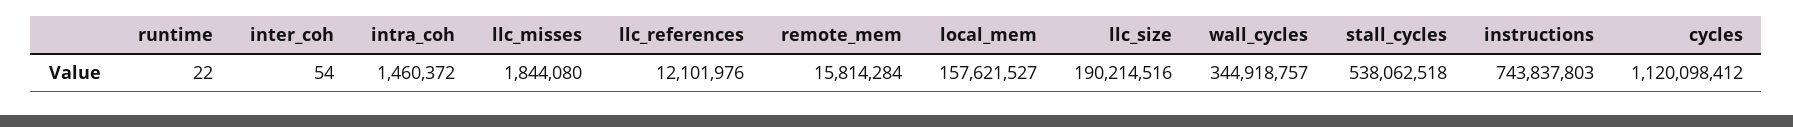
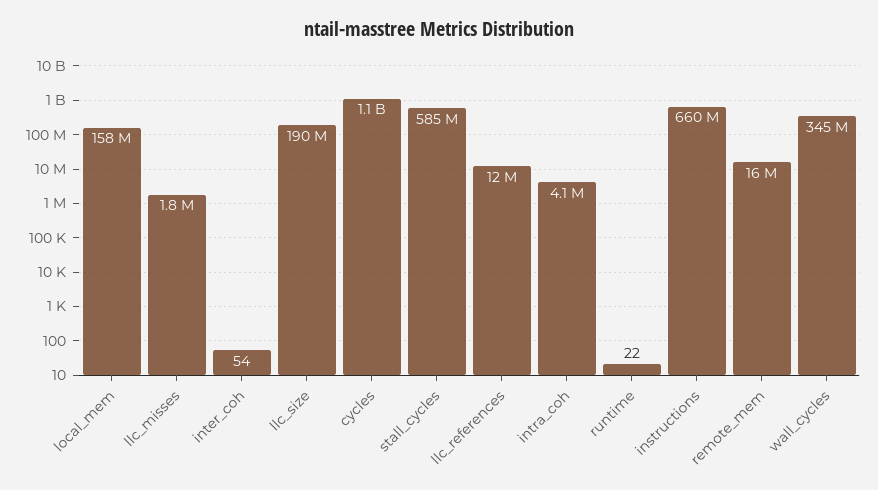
  {
    "runtime": 22,
    "inter_coh": 54,
-   "intra_coh": 1460372,
+   "intra_coh": 4100000,
    "llc_misses": 1844080,
    "llc_references": 12101976,
    "remote_mem": 15814284,
    "local_mem": 157621527,
    "llc_size": 190214516,
    "wall_cycles": 344918757,
-   "stall_cycles": 538062518,
+   "stall_cycles": 585000000,
-   "instructions": 743837803,
+   "instructions": 660000000,
    "cycles": 1120098412
  }

